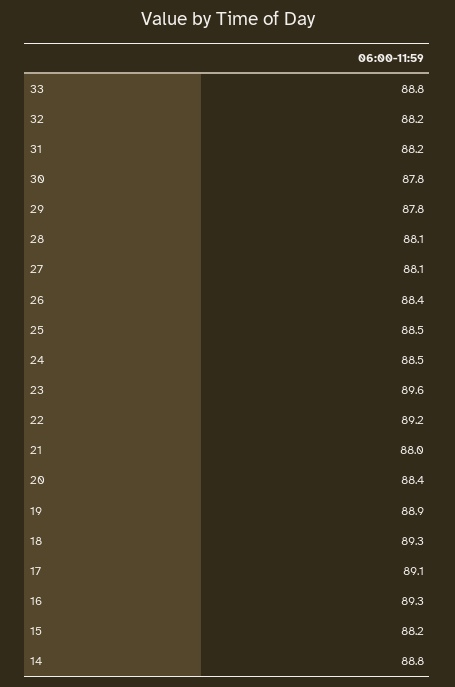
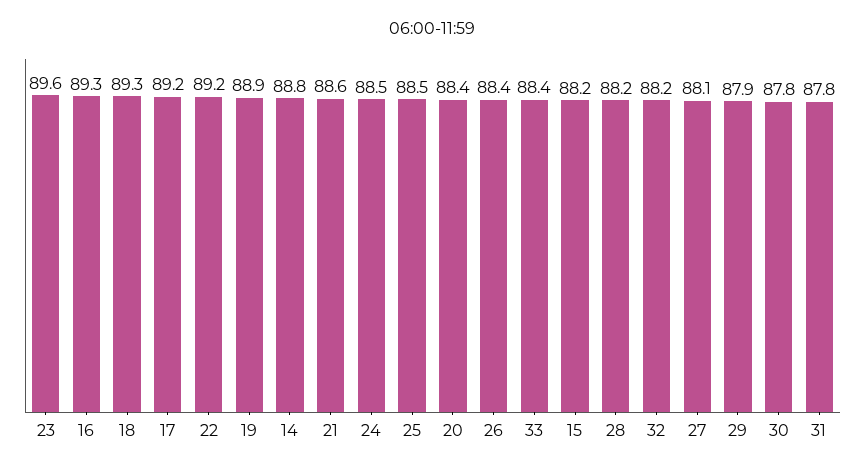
  {
-   "33": 88.8,
+   "33": 88.4,
    "32": 88.2,
-   "31": 88.2,
+   "31": 87.8,
    "30": 87.8,
-   "29": 87.8,
+   "29": 87.9,
-   "28": 88.1,
+   "28": 88.2,
    "27": 88.1,
    "26": 88.4,
    "25": 88.5,
    "24": 88.5,
    "23": 89.6,
    "22": 89.2,
-   "21": 88,
+   "21": 88.6,
    "20": 88.4,
    "19": 88.9,
    "18": 89.3,
-   "17": 89.1,
+   "17": 89.2,
    "16": 89.3,
    "15": 88.2,
    "14": 88.8
  }

